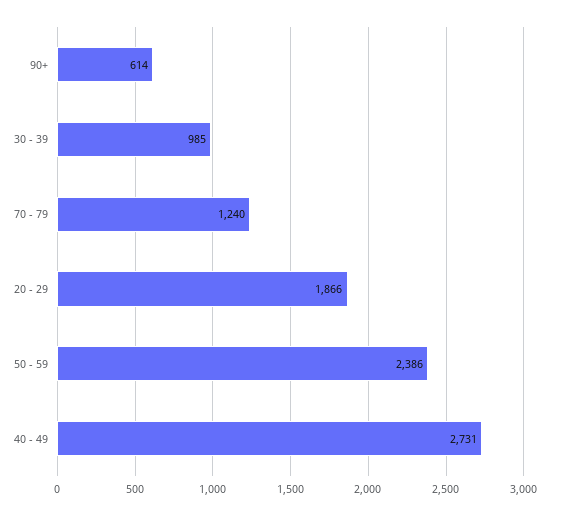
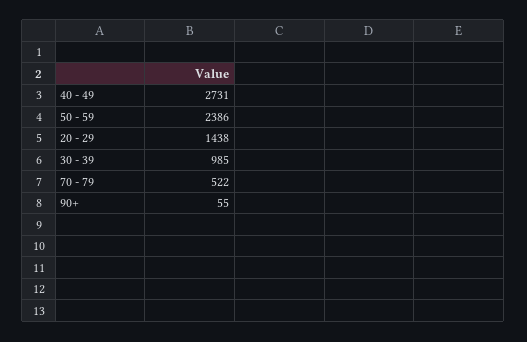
  {
-   "90+": 614,
+   "90+": 55,
    "30 - 39": 985,
-   "70 - 79": 1240,
+   "70 - 79": 522,
-   "20 - 29": 1866,
+   "20 - 29": 1438,
    "50 - 59": 2386,
    "40 - 49": 2731
  }

